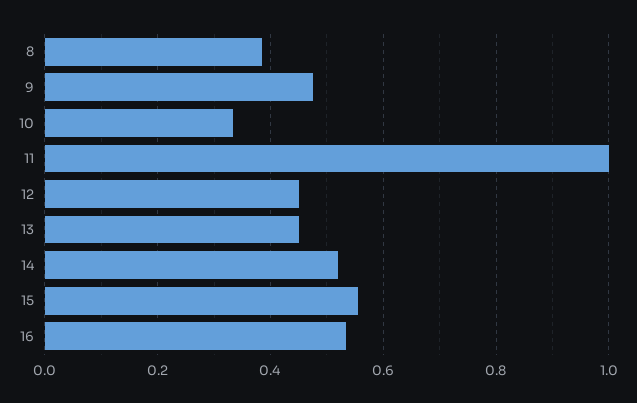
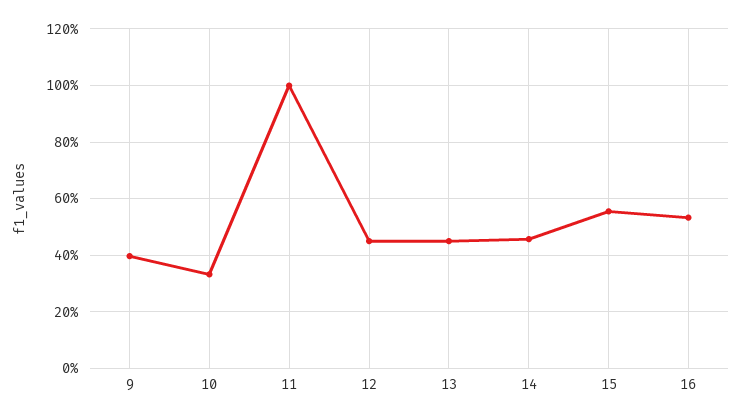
  {
-   "8": 0.38,
-   "9": 0.48,
+   "9": 0.4,
    "10": 0.34,
    "11": 1,
    "12": 0.46,
    "13": 0.46,
-   "14": 0.52,
+   "14": 0.45,
    "15": 0.56,
    "16": 0.54
  }

